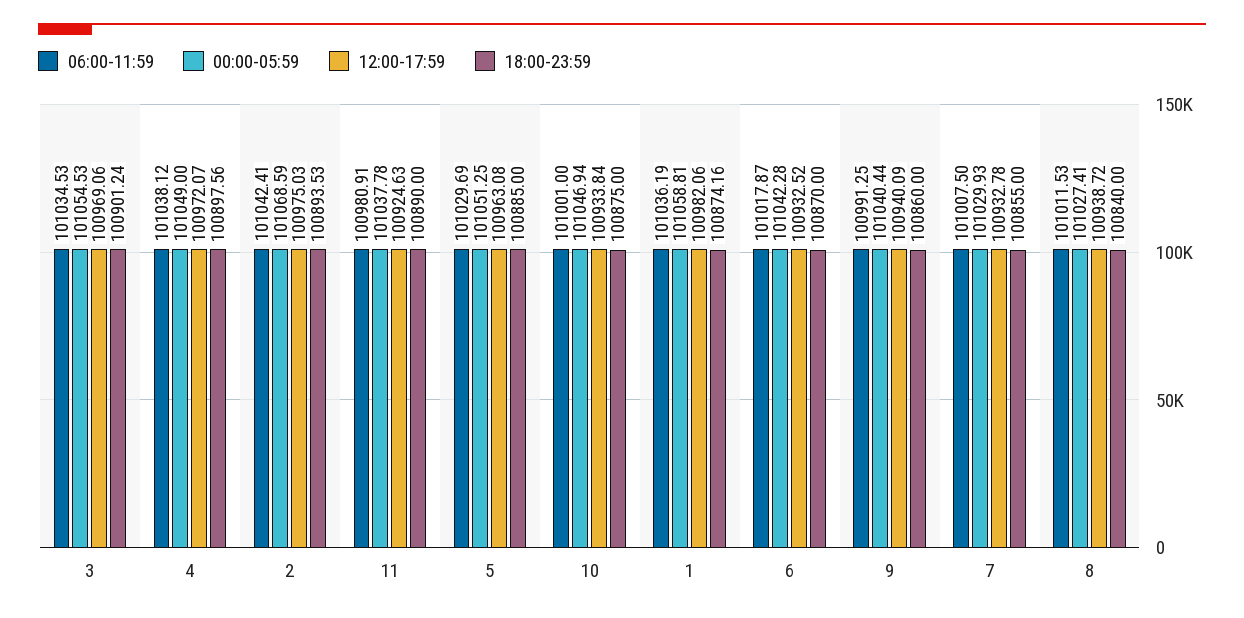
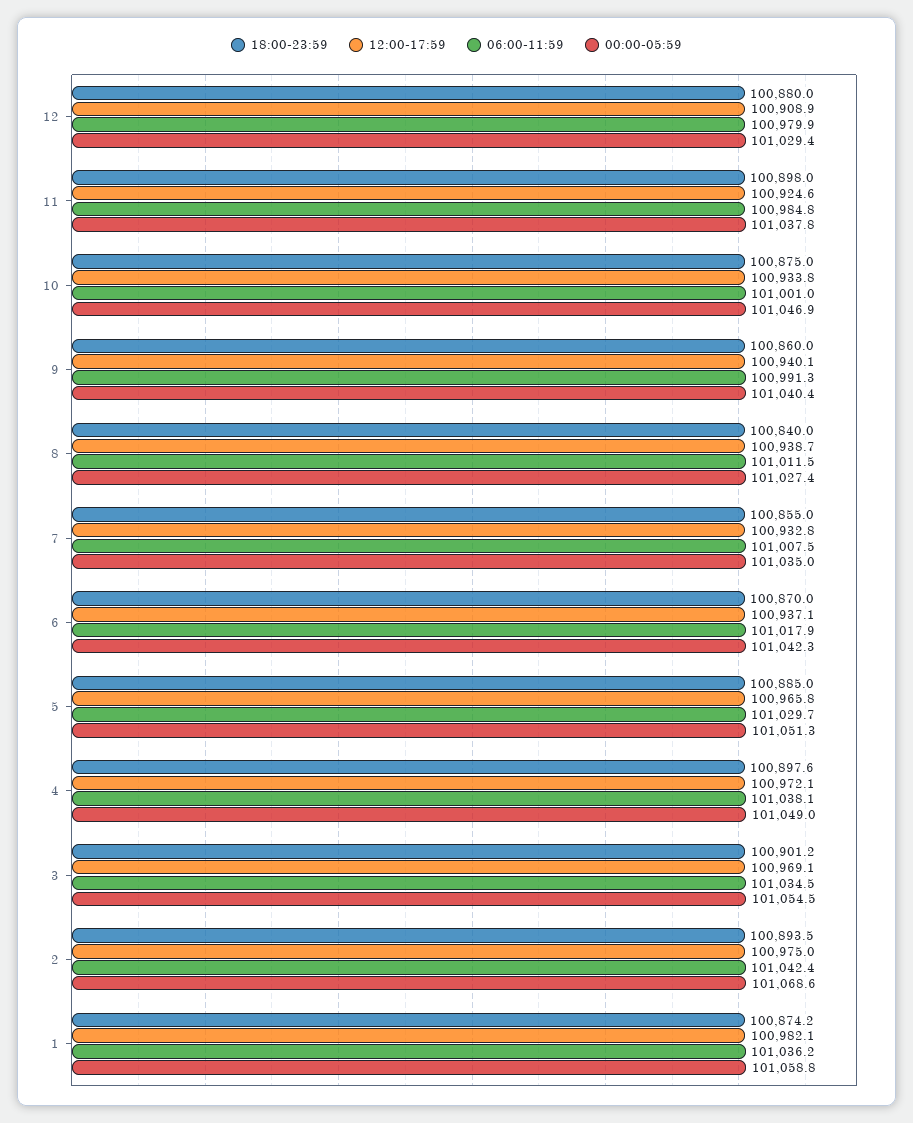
  {
    "06:00-11:59": {
      "3": 101034.53,
      "4": 101038.12,
      "2": 101042.41,
-     "11": 100980.91,
+     "11": 100984.8,
      "5": 101029.69,
      "10": 101001,
      "1": 101036.19,
      "6": 101017.87,
      "9": 100991.25,
      "7": 101007.5,
-     "8": 101011.53
+     "8": 101011.53,
+     "12": 100979.9
    },
    "00:00-05:59": {
      "3": 101054.53,
      "4": 101049,
      "2": 101068.59,
      "11": 101037.78,
      "5": 101051.25,
      "10": 101046.94,
      "1": 101058.81,
      "6": 101042.28,
      "9": 101040.44,
-     "7": 101029.93,
+     "7": 101035,
-     "8": 101027.41
+     "8": 101027.41,
+     "12": 101029.4
    },
    "12:00-17:59": {
      "3": 100969.06,
      "4": 100972.07,
      "2": 100975.03,
      "11": 100924.63,
-     "5": 100963.08,
+     "5": 100965.8,
      "10": 100933.84,
      "1": 100982.06,
-     "6": 100932.52,
+     "6": 100937.1,
      "9": 100940.09,
      "7": 100932.78,
-     "8": 100938.72
+     "8": 100938.72,
+     "12": 100908.9
    },
    "18:00-23:59": {
      "3": 100901.24,
      "4": 100897.56,
      "2": 100893.53,
-     "11": 100890,
+     "11": 100898,
      "5": 100885,
      "10": 100875,
      "1": 100874.16,
      "6": 100870,
      "9": 100860,
      "7": 100855,
-     "8": 100840
+     "8": 100840,
+     "12": 100880
    }
  }

